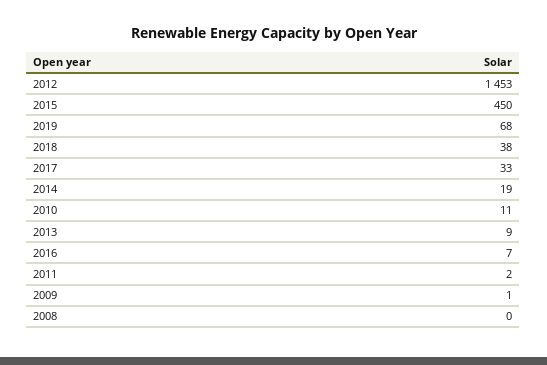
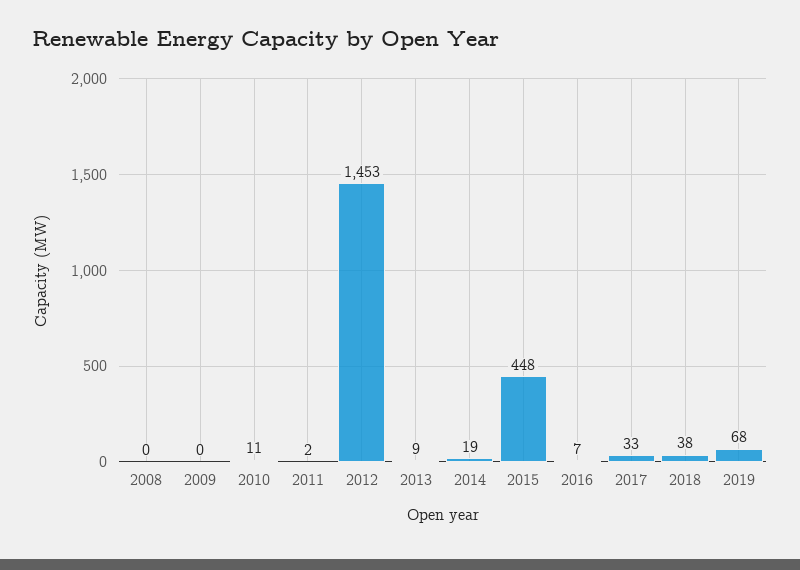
  {
    "2012": 1453,
-   "2015": 450,
+   "2015": 448,
    "2019": 68,
    "2018": 38,
    "2017": 33,
    "2014": 19,
    "2010": 11,
    "2013": 9,
    "2016": 7,
    "2011": 2,
-   "2009": 1,
+   "2009": 0,
    "2008": 0
  }

